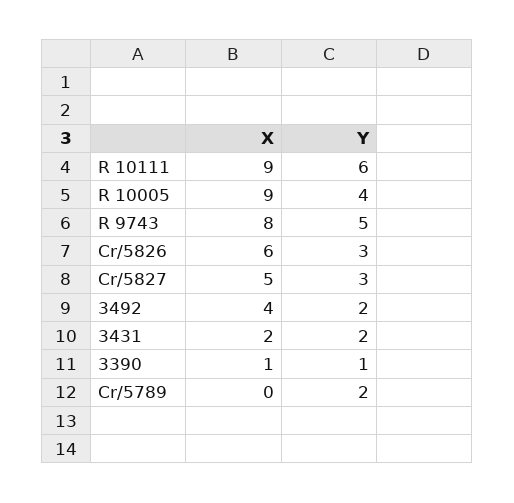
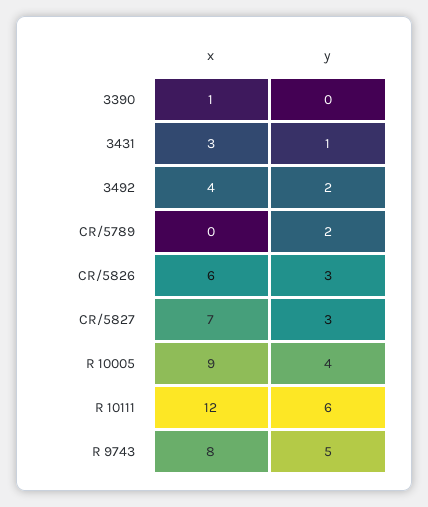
  {
    "X": {
-     "R 10111": 9,
+     "R 10111": 12,
      "R 10005": 9,
      "R 9743": 8,
      "Cr/5826": 6,
-     "Cr/5827": 5,
+     "Cr/5827": 7,
      "3492": 4,
-     "3431": 2,
+     "3431": 3,
      "3390": 1,
      "Cr/5789": 0
    },
    "Y": {
      "R 10111": 6,
      "R 10005": 4,
      "R 9743": 5,
      "Cr/5826": 3,
      "Cr/5827": 3,
      "3492": 2,
-     "3431": 2,
+     "3431": 1,
-     "3390": 1,
+     "3390": 0,
      "Cr/5789": 2
    }
  }

